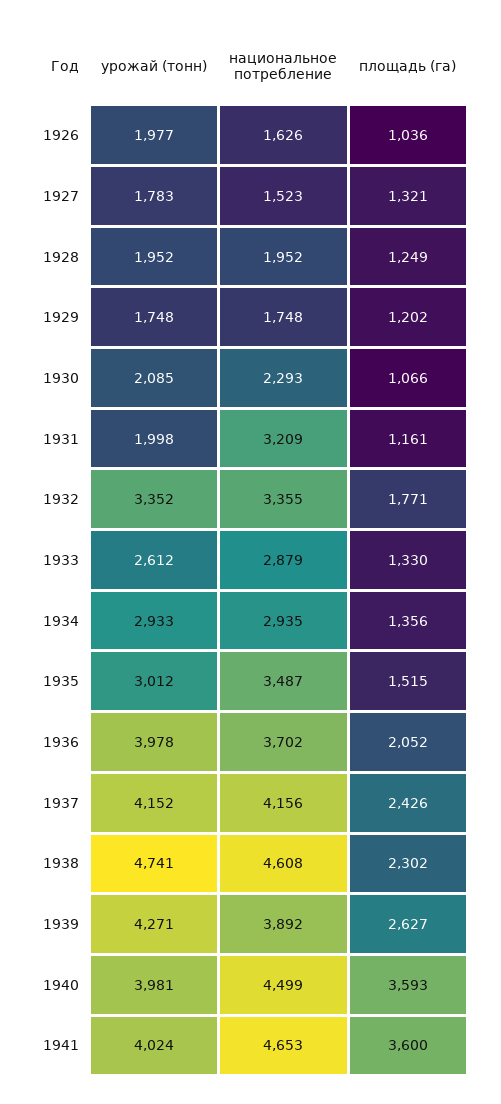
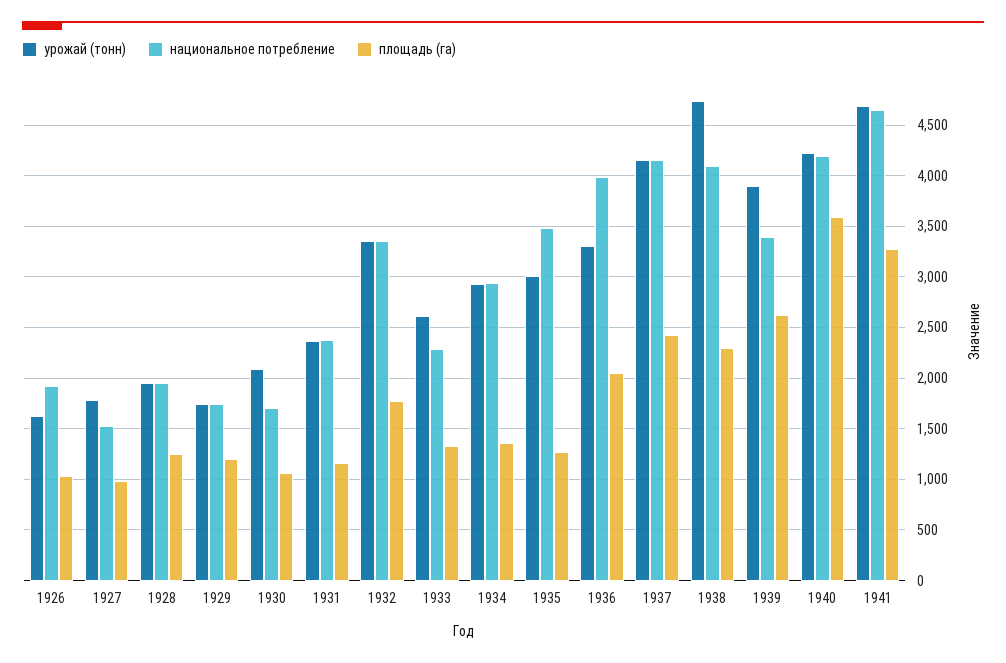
  {
    "урожай (тонн)": {
-     "1926": 1977,
+     "1926": 1600,
      "1927": 1783,
      "1928": 1952,
      "1929": 1748,
      "1930": 2085,
-     "1931": 1998,
+     "1931": 2400,
      "1932": 3352,
      "1933": 2612,
      "1934": 2933,
      "1935": 3012,
-     "1936": 3978,
+     "1936": 3300,
      "1937": 4152,
      "1938": 4741,
-     "1939": 4271,
+     "1939": 3900,
-     "1940": 3981,
+     "1940": 4200,
-     "1941": 4024
+     "1941": 4700
    },
    "национальное потребление": {
-     "1926": 1626,
+     "1926": 1900,
      "1927": 1523,
      "1928": 1952,
      "1929": 1748,
-     "1930": 2293,
+     "1930": 1700,
-     "1931": 3209,
+     "1931": 2400,
      "1932": 3355,
-     "1933": 2879,
+     "1933": 2300,
      "1934": 2935,
      "1935": 3487,
-     "1936": 3702,
+     "1936": 4000,
      "1937": 4156,
-     "1938": 4608,
+     "1938": 4100,
-     "1939": 3892,
+     "1939": 3400,
-     "1940": 4499,
+     "1940": 4200,
      "1941": 4653
    },
    "площадь (га)": {
      "1926": 1036,
-     "1927": 1321,
+     "1927": 1000,
      "1928": 1249,
      "1929": 1202,
      "1930": 1066,
      "1931": 1161,
      "1932": 1771,
      "1933": 1330,
      "1934": 1356,
-     "1935": 1515,
+     "1935": 1300,
      "1936": 2052,
      "1937": 2426,
      "1938": 2302,
      "1939": 2627,
      "1940": 3593,
-     "1941": 3600
+     "1941": 3300
    }
  }

